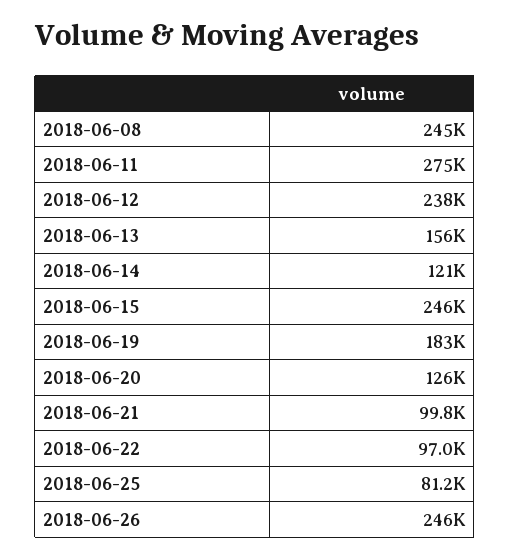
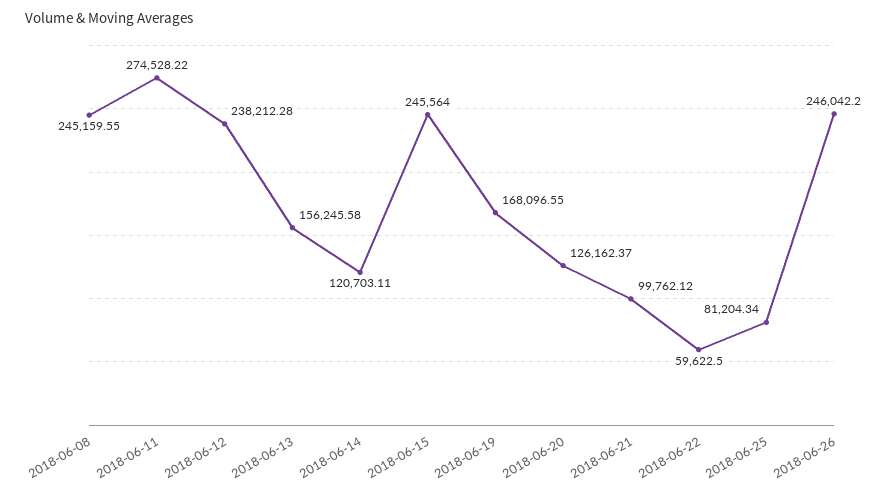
  {
    "2018-06-08": 245159.55,
    "2018-06-11": 274528.22,
    "2018-06-12": 238212.28,
    "2018-06-13": 156245.58,
    "2018-06-14": 120703.11,
    "2018-06-15": 245564,
-   "2018-06-19": 183000,
+   "2018-06-19": 168096.55,
    "2018-06-20": 126162.37,
    "2018-06-21": 99762.12,
-   "2018-06-22": 97000,
+   "2018-06-22": 59622.5,
    "2018-06-25": 81204.34,
    "2018-06-26": 246042.2
  }

